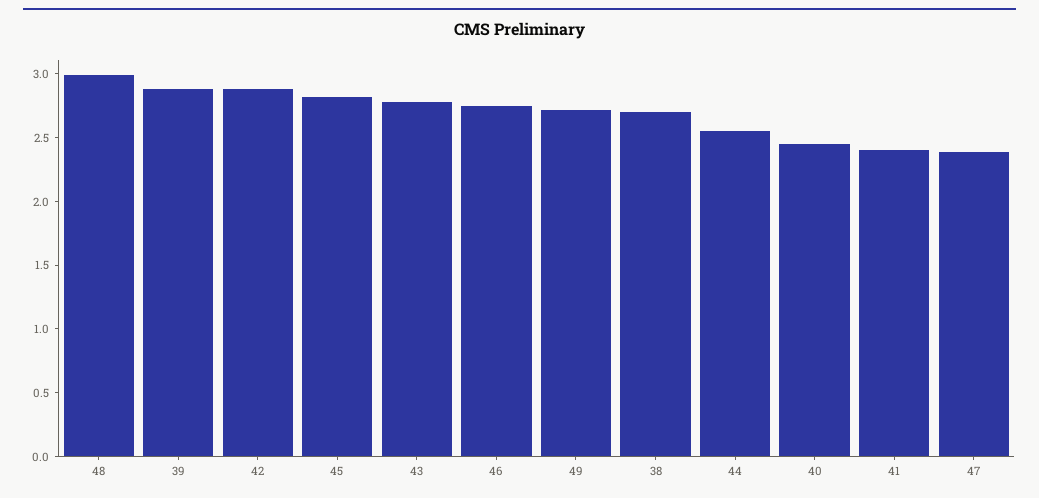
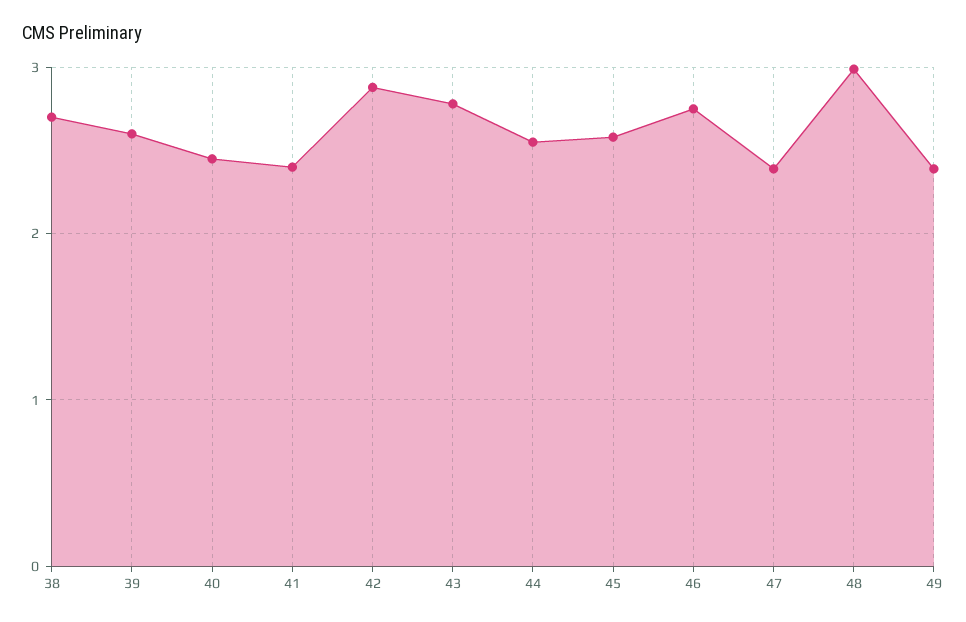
  {
    "48": 3,
-   "39": 2.9,
+   "39": 2.6,
    "42": 2.9,
-   "45": 2.8,
+   "45": 2.6,
    "43": 2.8,
    "46": 2.8,
-   "49": 2.7,
+   "49": 2.4,
    "38": 2.7,
    "44": 2.6,
    "40": 2.5,
    "41": 2.4,
    "47": 2.4
  }

